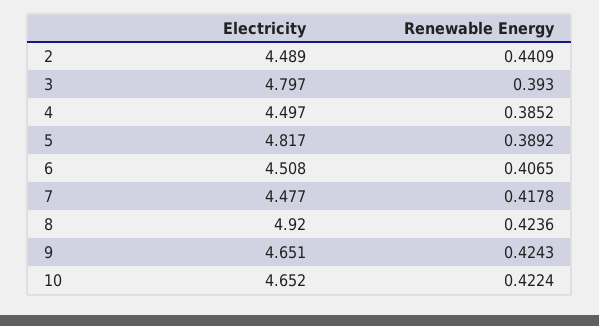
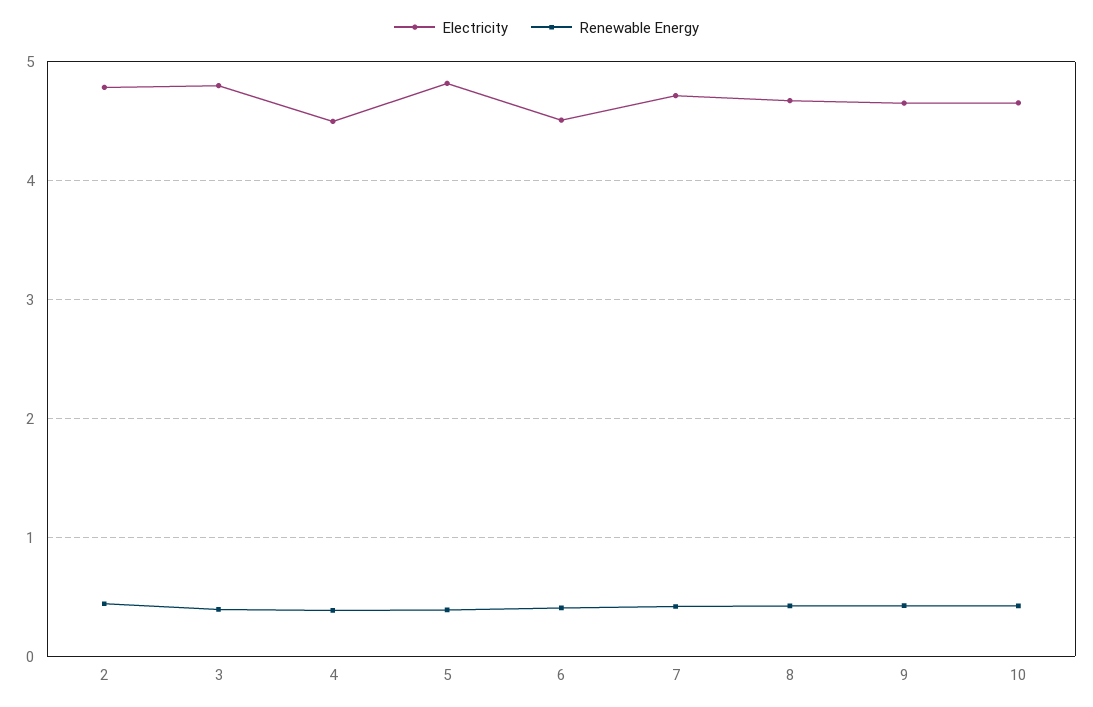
  {
    "Electricity": {
-     "2": 4.489,
+     "2": 4.8,
      "3": 4.797,
      "4": 4.497,
      "5": 4.817,
      "6": 4.508,
-     "7": 4.477,
+     "7": 4.7,
-     "8": 4.92,
+     "8": 4.7,
      "9": 4.651,
      "10": 4.652
    },
    "Renewable Energy": {
      "2": 0.4409,
      "3": 0.393,
      "4": 0.3852,
      "5": 0.3892,
      "6": 0.4065,
      "7": 0.4178,
      "8": 0.4236,
      "9": 0.4243,
      "10": 0.4224
    }
  }

